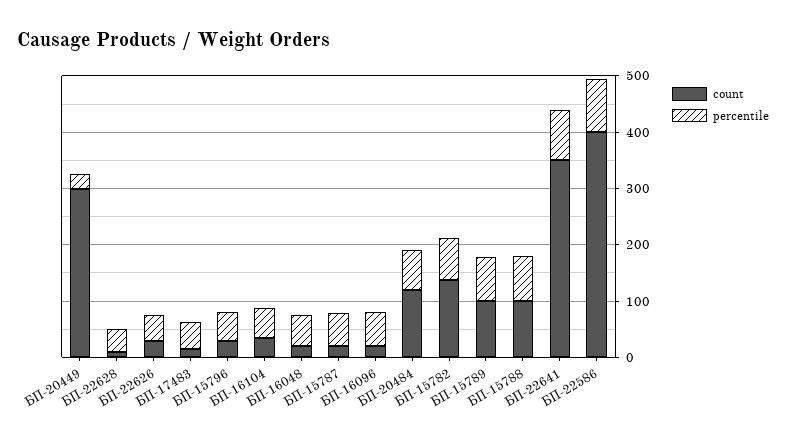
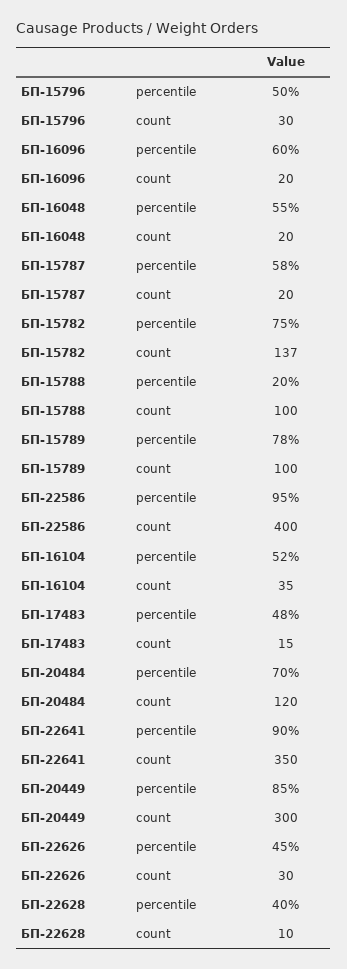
  {
    "count": {
      "БП-20449": 300,
      "БП-22628": 10,
      "БП-22626": 30,
      "БП-17483": 15,
      "БП-15796": 30,
      "БП-16104": 35,
      "БП-16048": 20,
      "БП-15787": 20,
      "БП-16096": 20,
      "БП-20484": 120,
      "БП-15782": 137,
      "БП-15789": 100,
      "БП-15788": 100,
      "БП-22641": 350,
      "БП-22586": 400
    },
    "percentile": {
-     "БП-20449": 20,
+     "БП-20449": 85,
      "БП-22628": 40,
      "БП-22626": 45,
      "БП-17483": 48,
      "БП-15796": 50,
      "БП-16104": 52,
      "БП-16048": 55,
      "БП-15787": 58,
      "БП-16096": 60,
      "БП-20484": 70,
      "БП-15782": 75,
      "БП-15789": 78,
-     "БП-15788": 80,
+     "БП-15788": 20,
      "БП-22641": 90,
      "БП-22586": 95
    }
  }

